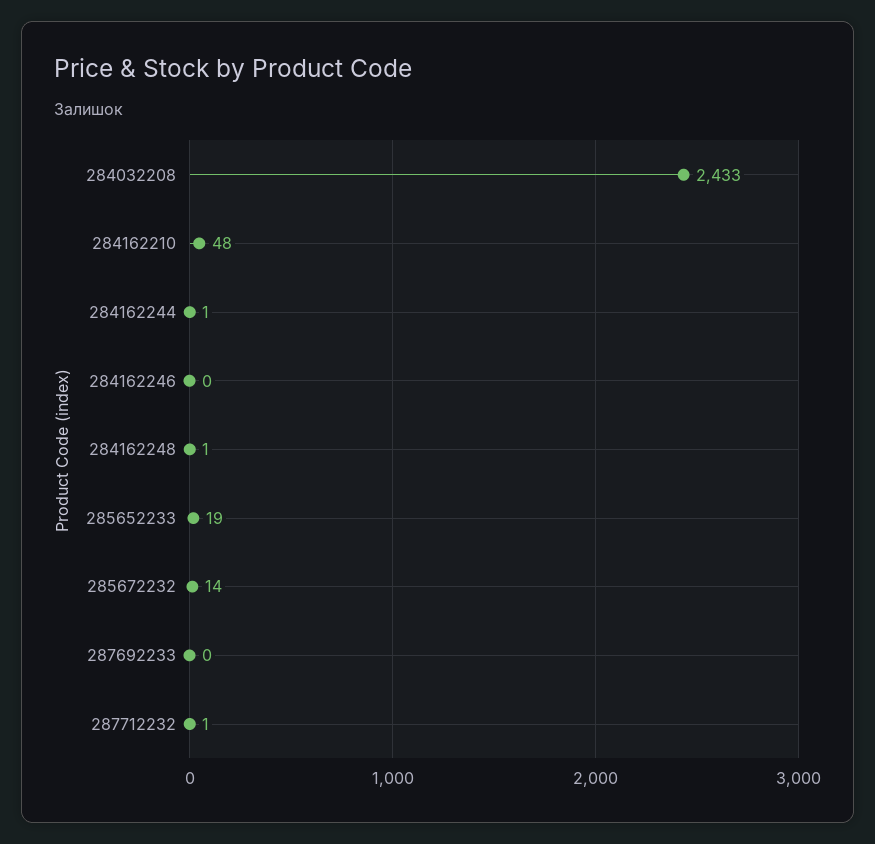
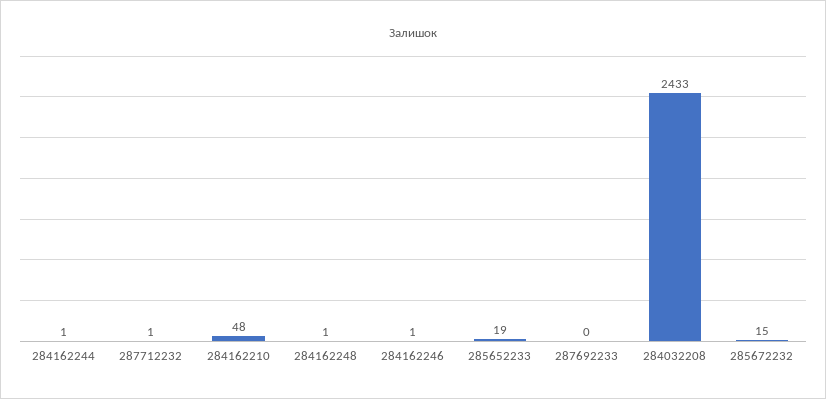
  {
    "284032208": 2433,
    "284162210": 48,
    "284162244": 1,
-   "284162246": 0,
+   "284162246": 1,
    "284162248": 1,
    "285652233": 19,
-   "285672232": 14,
+   "285672232": 15,
    "287692233": 0,
    "287712232": 1
  }

